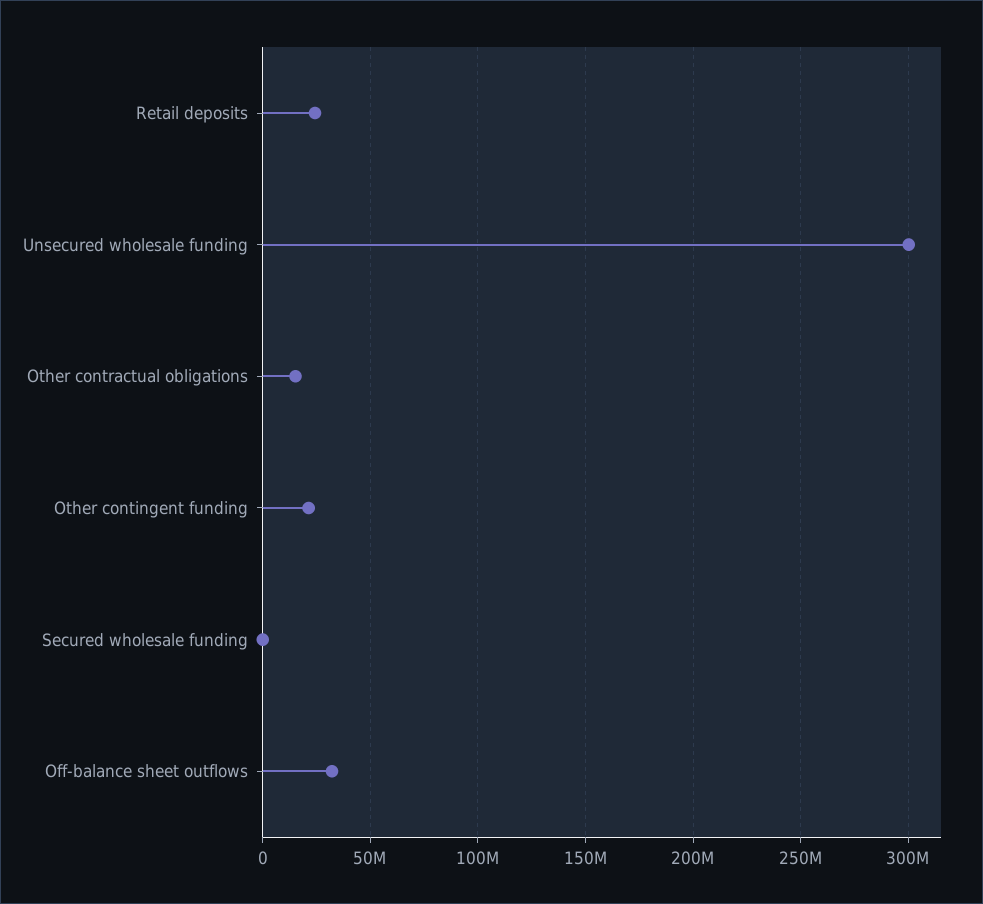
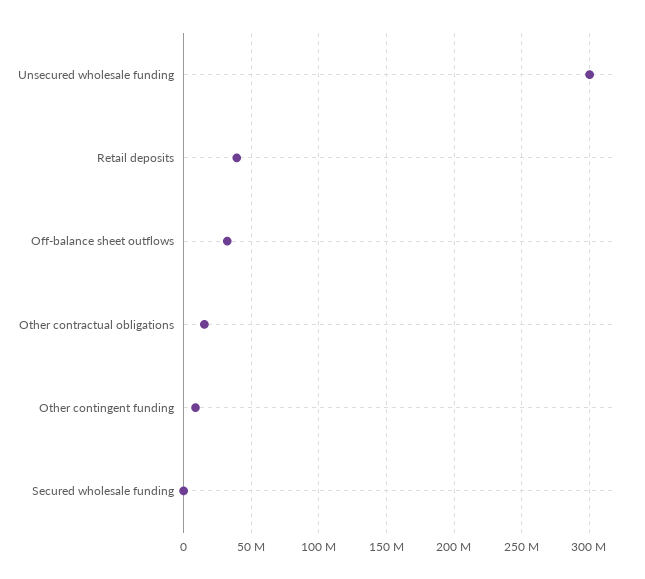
  {
-   "Retail deposits": 25000000,
+   "Retail deposits": 40000000,
    "Unsecured wholesale funding": 300000000,
    "Other contractual obligations": 15000000,
-   "Other contingent funding": 20000000,
+   "Other contingent funding": 10000000,
    "Secured wholesale funding": 0,
    "Off-balance sheet outflows": 30000000
  }

